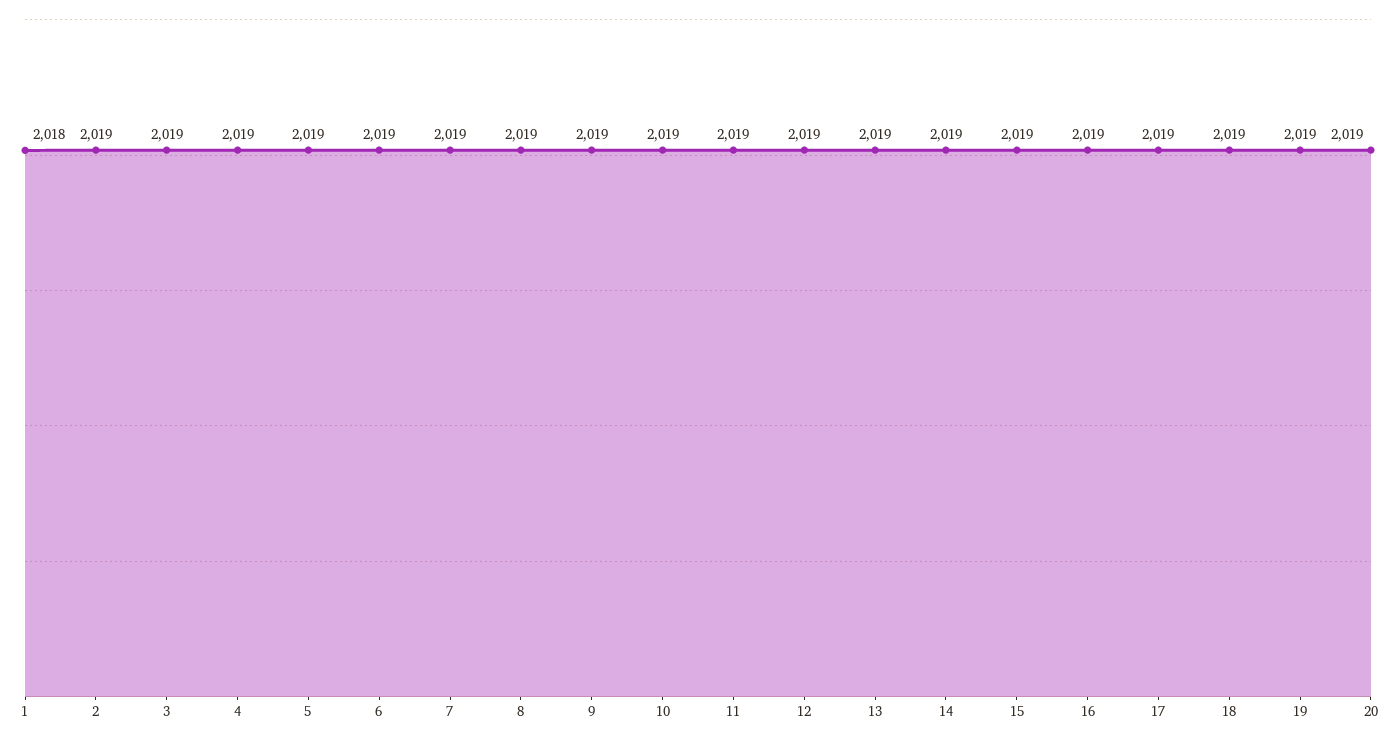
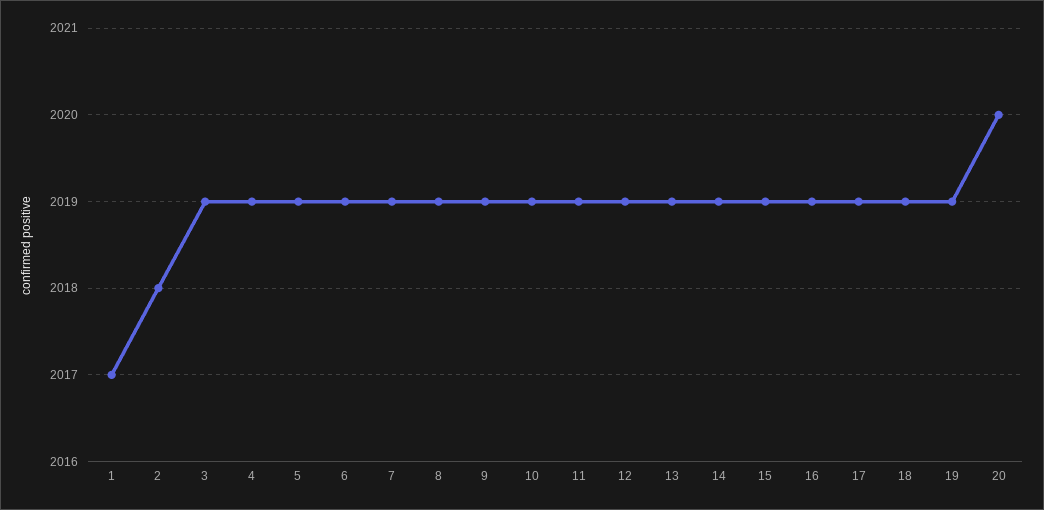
  {
-   "1": 2018,
+   "1": 2017,
-   "2": 2019,
+   "2": 2018,
    "3": 2019,
    "4": 2019,
    "5": 2019,
    "6": 2019,
    "7": 2019,
    "8": 2019,
    "9": 2019,
    "10": 2019,
    "11": 2019,
    "12": 2019,
    "13": 2019,
    "14": 2019,
    "15": 2019,
    "16": 2019,
    "17": 2019,
    "18": 2019,
    "19": 2019,
-   "20": 2019
+   "20": 2020
  }

